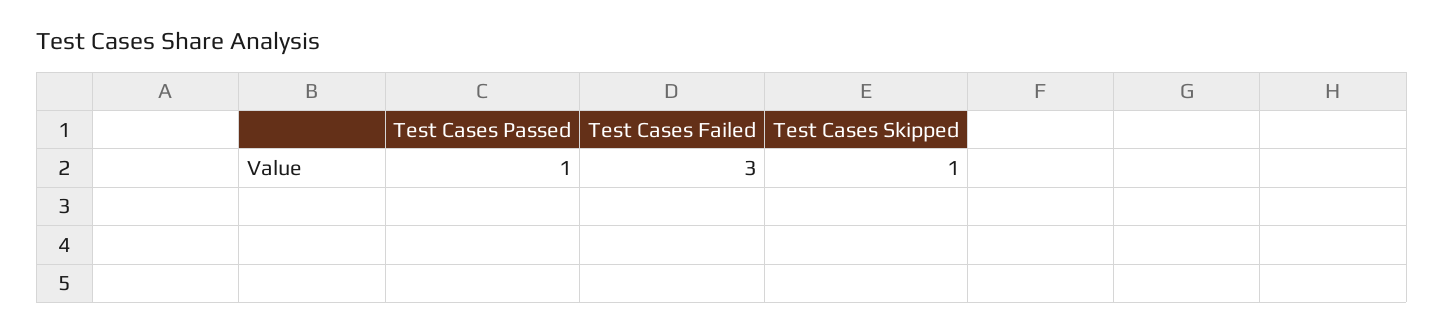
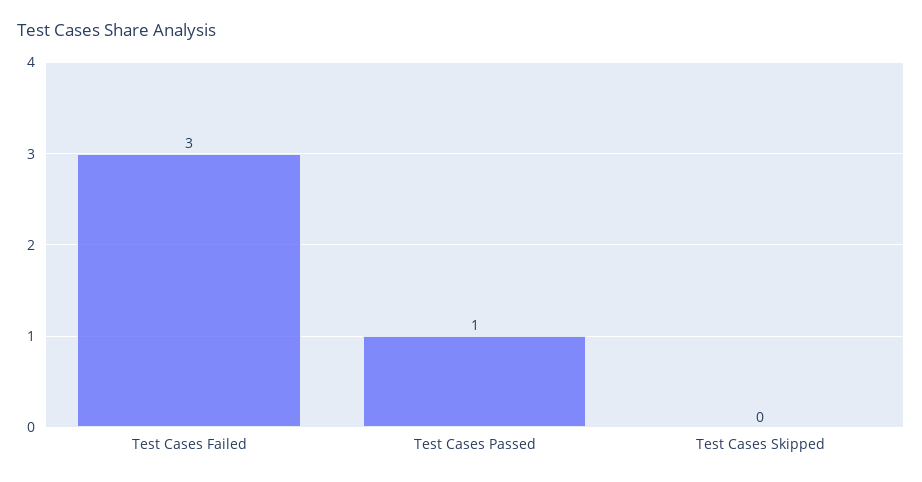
  {
    "Test Cases Passed": 1,
    "Test Cases Failed": 3,
-   "Test Cases Skipped": 1
+   "Test Cases Skipped": 0
  }

